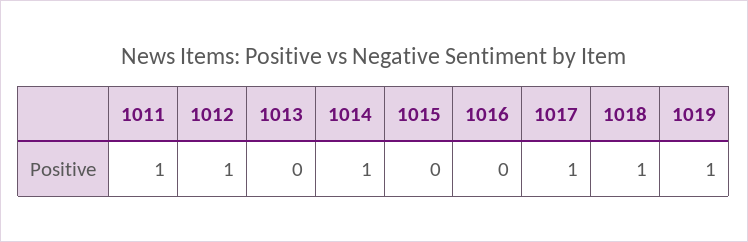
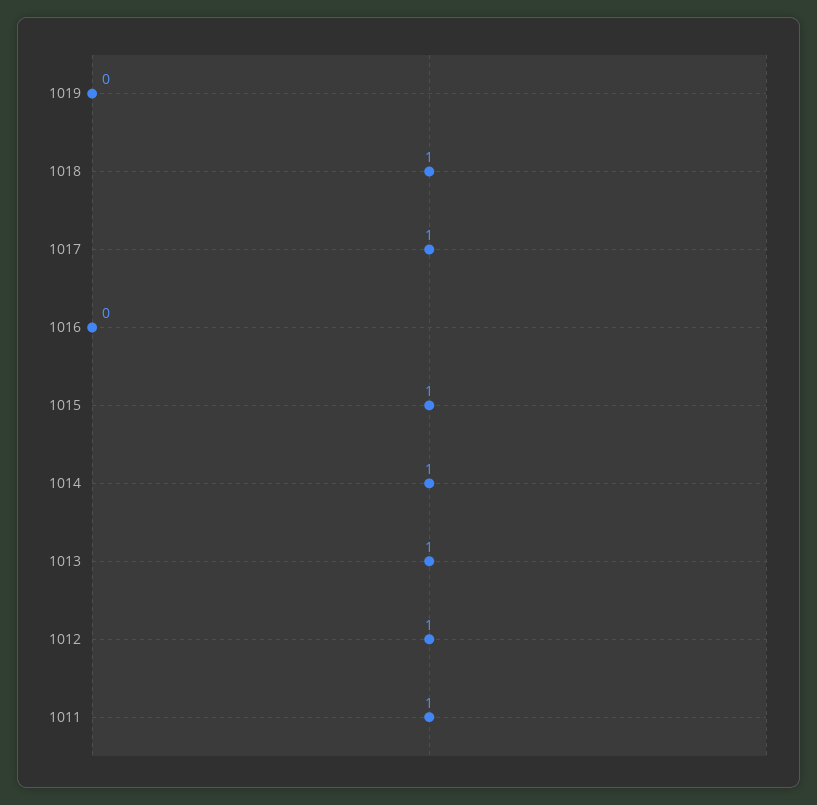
  {
    "1011": 1,
    "1012": 1,
-   "1013": 0,
+   "1013": 1,
    "1014": 1,
-   "1015": 0,
+   "1015": 1,
    "1016": 0,
    "1017": 1,
    "1018": 1,
-   "1019": 1
+   "1019": 0
  }

